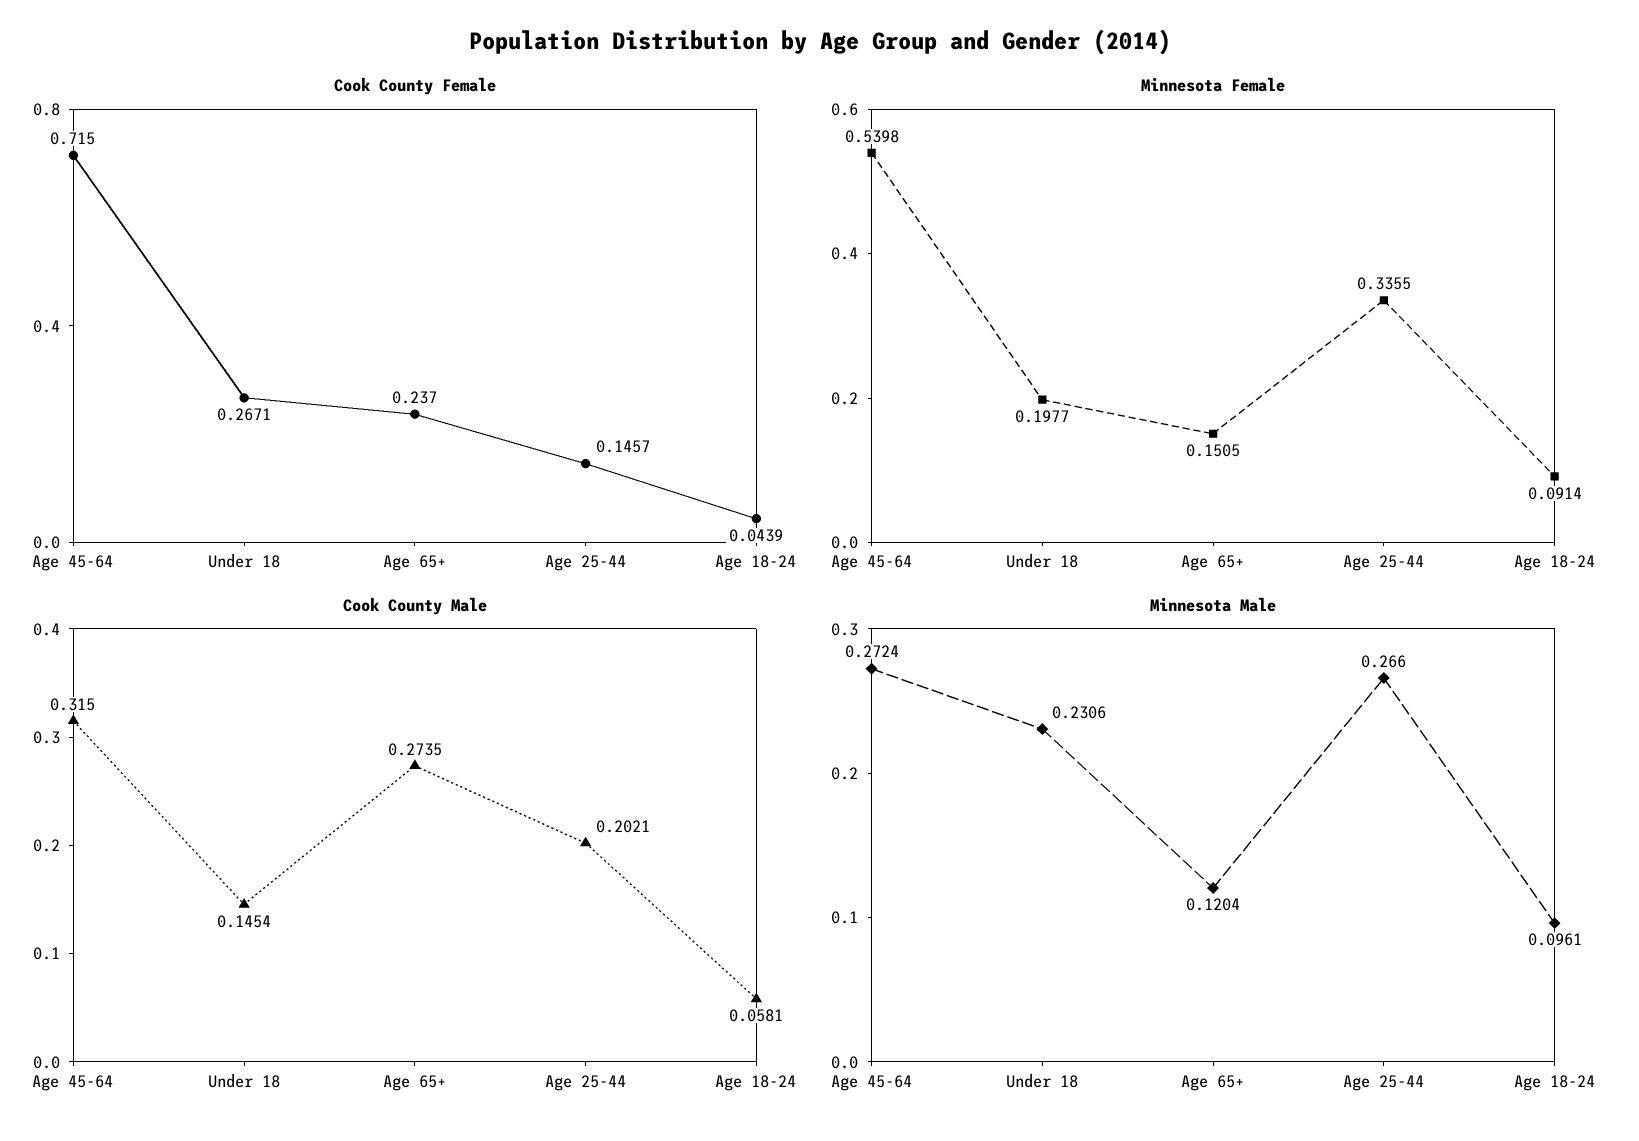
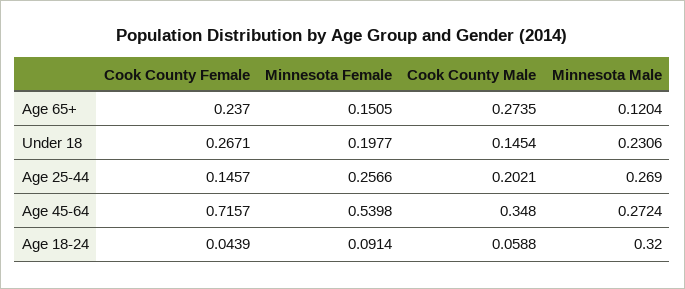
  {
    "Cook County Female": {
-     "Age 45-64": 0.715,
+     "Age 45-64": 0.7157,
      "Under 18": 0.2671,
      "Age 65+": 0.237,
      "Age 25-44": 0.1457,
      "Age 18-24": 0.0439
    },
    "Minnesota Female": {
      "Age 45-64": 0.5398,
      "Under 18": 0.1977,
      "Age 65+": 0.1505,
-     "Age 25-44": 0.3355,
+     "Age 25-44": 0.2566,
      "Age 18-24": 0.0914
    },
    "Cook County Male": {
-     "Age 45-64": 0.315,
+     "Age 45-64": 0.348,
      "Under 18": 0.1454,
      "Age 65+": 0.2735,
      "Age 25-44": 0.2021,
-     "Age 18-24": 0.0581
+     "Age 18-24": 0.0588
    },
    "Minnesota Male": {
      "Age 45-64": 0.2724,
      "Under 18": 0.2306,
      "Age 65+": 0.1204,
-     "Age 25-44": 0.266,
+     "Age 25-44": 0.269,
-     "Age 18-24": 0.0961
+     "Age 18-24": 0.32
    }
  }

